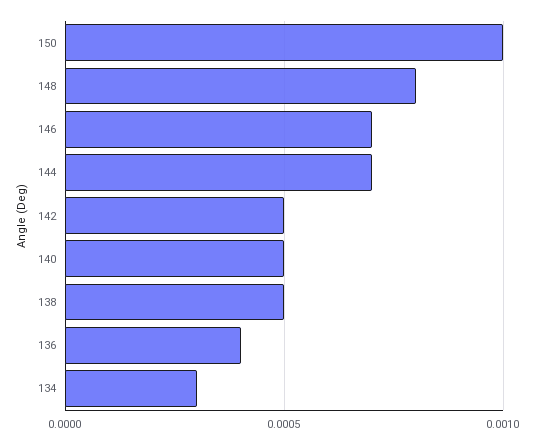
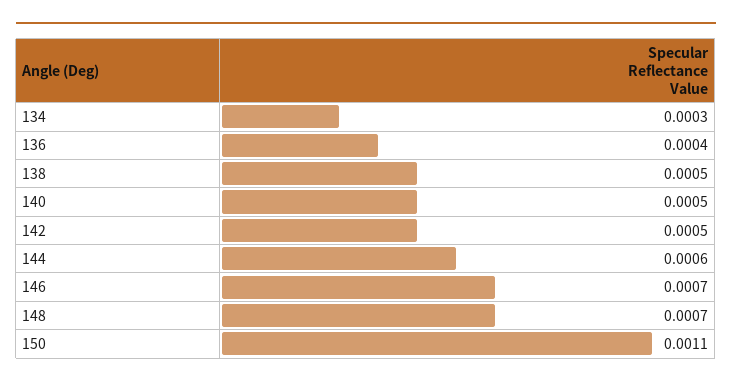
  {
-   "150": 0.001,
+   "150": 0.0011,
-   "148": 0.0008,
+   "148": 0.0007,
    "146": 0.0007,
-   "144": 0.0007,
+   "144": 0.0006,
    "142": 0.0005,
    "140": 0.0005,
    "138": 0.0005,
    "136": 0.0004,
    "134": 0.0003
  }

